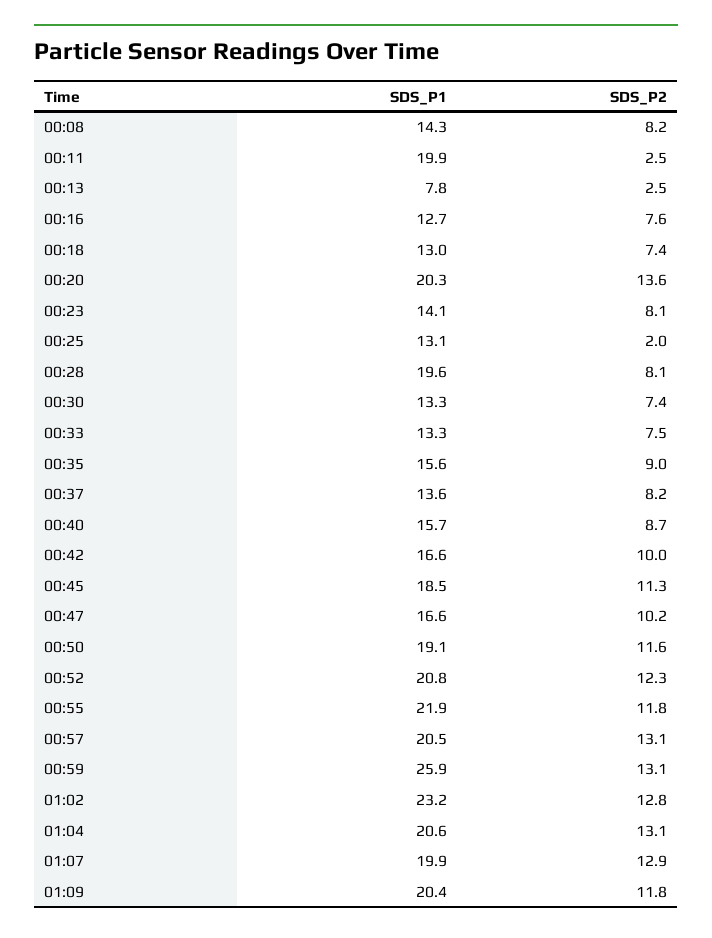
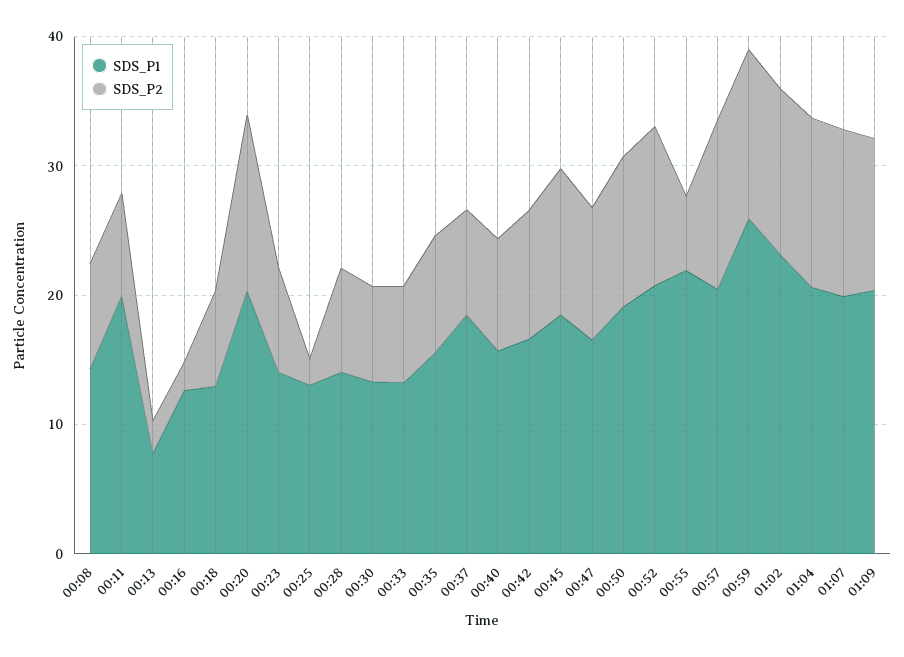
  {
    "SDS_P1": {
      "00:08": 14.3,
      "00:11": 19.9,
      "00:13": 7.8,
      "00:16": 12.7,
      "00:18": 13,
      "00:20": 20.3,
      "00:23": 14.1,
      "00:25": 13.1,
-     "00:28": 19.6,
+     "00:28": 14,
      "00:30": 13.3,
      "00:33": 13.3,
      "00:35": 15.6,
-     "00:37": 13.6,
+     "00:37": 18,
      "00:40": 15.7,
      "00:42": 16.6,
      "00:45": 18.5,
      "00:47": 16.6,
      "00:50": 19.1,
      "00:52": 20.8,
      "00:55": 21.9,
      "00:57": 20.5,
      "00:59": 25.9,
      "01:02": 23.2,
      "01:04": 20.6,
      "01:07": 19.9,
      "01:09": 20.4
    },
    "SDS_P2": {
      "00:08": 8.2,
-     "00:11": 2.5,
+     "00:11": 8,
      "00:13": 2.5,
-     "00:16": 7.6,
+     "00:16": 2,
      "00:18": 7.4,
      "00:20": 13.6,
      "00:23": 8.1,
      "00:25": 2,
      "00:28": 8.1,
      "00:30": 7.4,
      "00:33": 7.5,
      "00:35": 9,
      "00:37": 8.2,
      "00:40": 8.7,
      "00:42": 10,
      "00:45": 11.3,
      "00:47": 10.2,
      "00:50": 11.6,
      "00:52": 12.3,
-     "00:55": 11.8,
+     "00:55": 6,
      "00:57": 13.1,
      "00:59": 13.1,
      "01:02": 12.8,
      "01:04": 13.1,
      "01:07": 12.9,
      "01:09": 11.8
    }
  }

